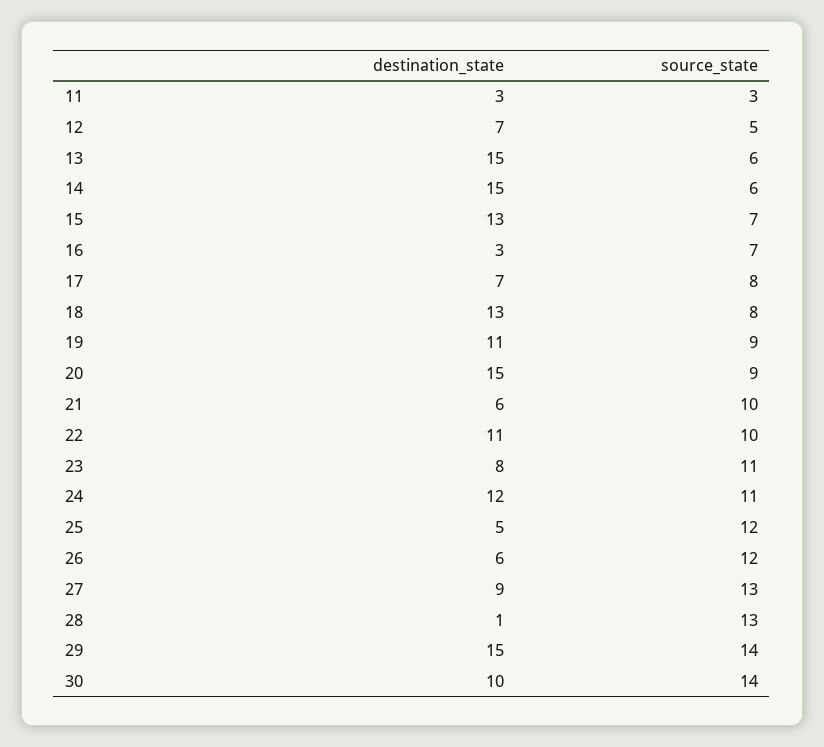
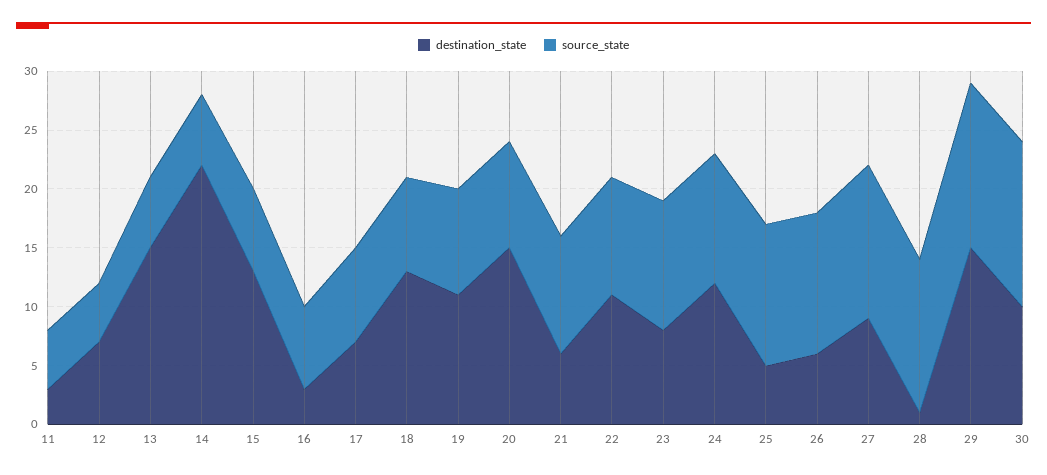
  {
    "destination_state": {
      "11": 3,
      "12": 7,
      "13": 15,
-     "14": 15,
+     "14": 22,
      "15": 13,
      "16": 3,
      "17": 7,
      "18": 13,
      "19": 11,
      "20": 15,
      "21": 6,
      "22": 11,
      "23": 8,
      "24": 12,
      "25": 5,
      "26": 6,
      "27": 9,
      "28": 1,
      "29": 15,
      "30": 10
    },
    "source_state": {
-     "11": 3,
+     "11": 5,
      "12": 5,
      "13": 6,
      "14": 6,
      "15": 7,
      "16": 7,
      "17": 8,
      "18": 8,
      "19": 9,
      "20": 9,
      "21": 10,
      "22": 10,
      "23": 11,
      "24": 11,
      "25": 12,
      "26": 12,
      "27": 13,
      "28": 13,
      "29": 14,
      "30": 14
    }
  }

